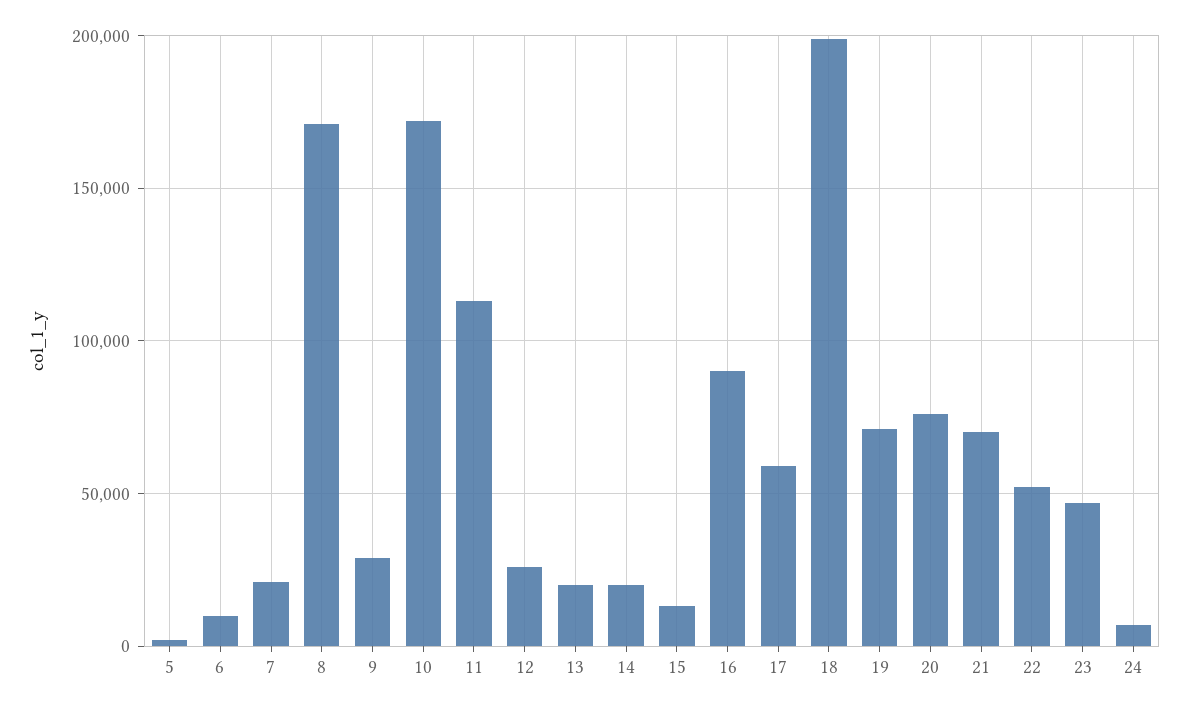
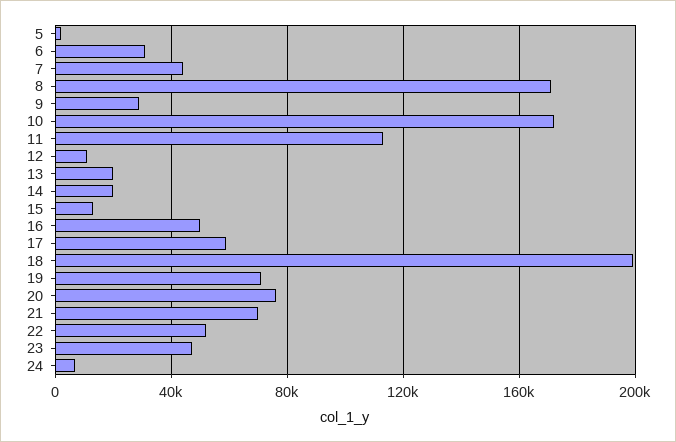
  {
    "5": 0,
-   "6": 10000,
+   "6": 30000,
-   "7": 20000,
+   "7": 45000,
    "8": 170000,
    "9": 30000,
    "10": 170000,
    "11": 115000,
-   "12": 25000,
+   "12": 10000,
    "13": 20000,
    "14": 20000,
    "15": 15000,
-   "16": 90000,
+   "16": 50000,
    "17": 60000,
    "18": 200000,
    "19": 70000,
    "20": 75000,
    "21": 70000,
    "22": 50000,
    "23": 45000,
    "24": 5000
  }

